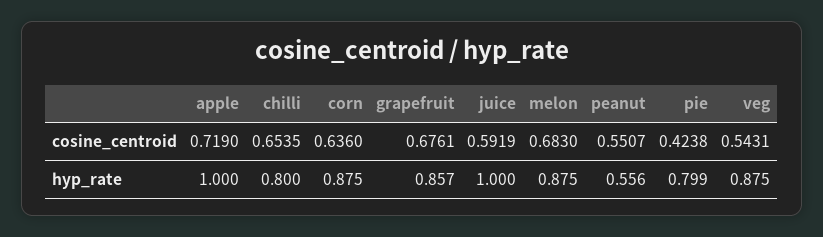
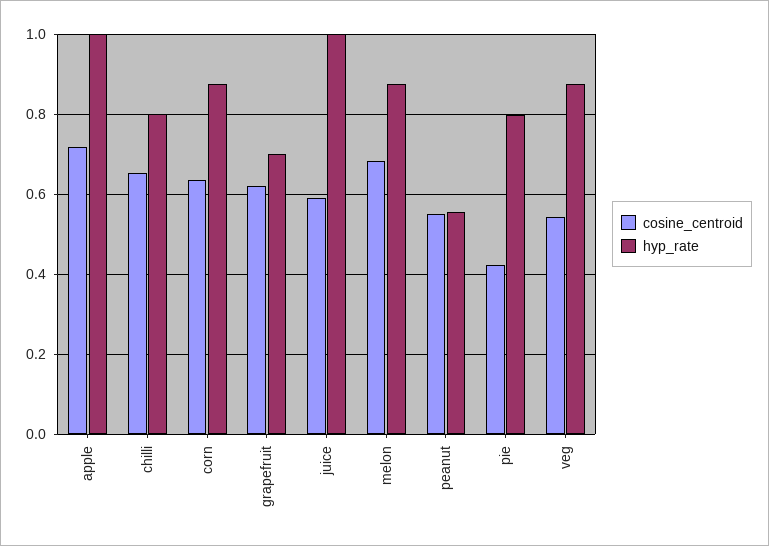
  {
    "cosine_centroid": {
      "apple": 0.719,
      "chilli": 0.6535,
      "corn": 0.636,
-     "grapefruit": 0.6761,
+     "grapefruit": 0.62,
      "juice": 0.5919,
      "melon": 0.683,
      "peanut": 0.5507,
      "pie": 0.4238,
      "veg": 0.5431
    },
    "hyp_rate": {
      "apple": 1,
      "chilli": 0.8,
      "corn": 0.875,
-     "grapefruit": 0.857,
+     "grapefruit": 0.7,
      "juice": 1,
      "melon": 0.875,
      "peanut": 0.556,
      "pie": 0.799,
      "veg": 0.875
    }
  }

